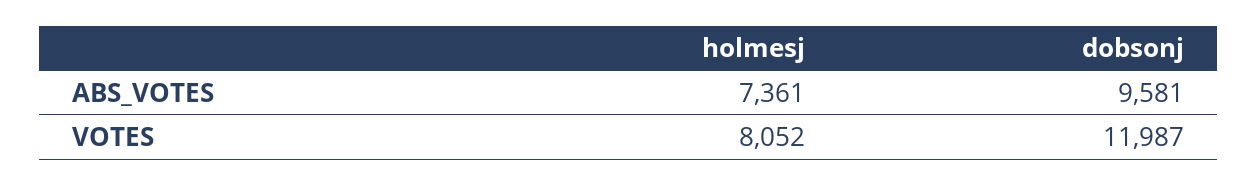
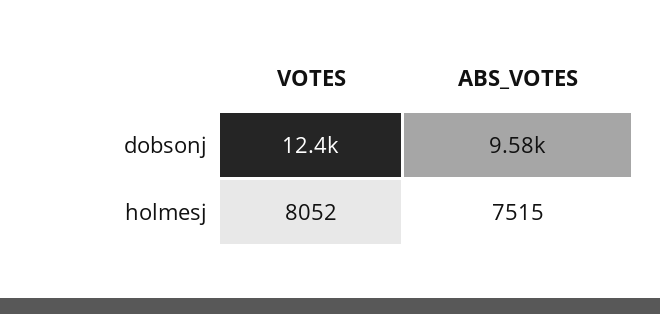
  {
    "holmesj": {
-     "ABS_VOTES": 7361,
+     "ABS_VOTES": 7515,
      "VOTES": 8052
    },
    "dobsonj": {
      "ABS_VOTES": 9581,
-     "VOTES": 11987
+     "VOTES": 12400
    }
  }

